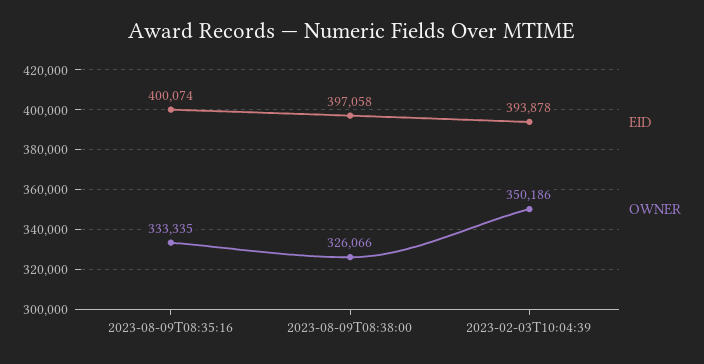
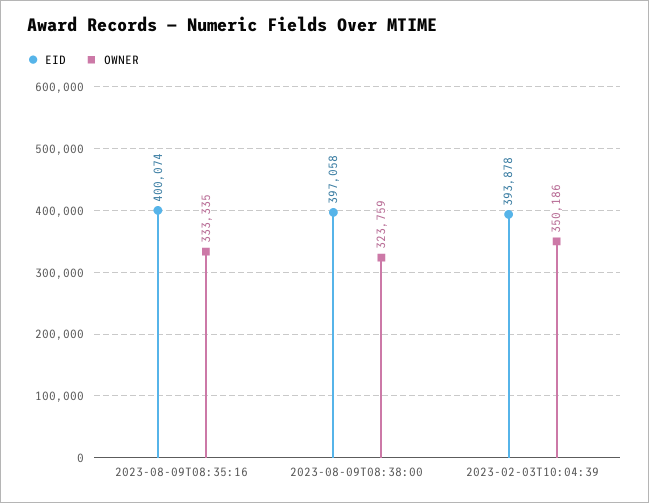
  {
    "EID": {
      "2023-08-09T08:35:16": 400074,
      "2023-08-09T08:38:00": 397058,
      "2023-02-03T10:04:39": 393878
    },
    "OWNER": {
      "2023-08-09T08:35:16": 333335,
-     "2023-08-09T08:38:00": 326066,
+     "2023-08-09T08:38:00": 323759,
      "2023-02-03T10:04:39": 350186
    }
  }

